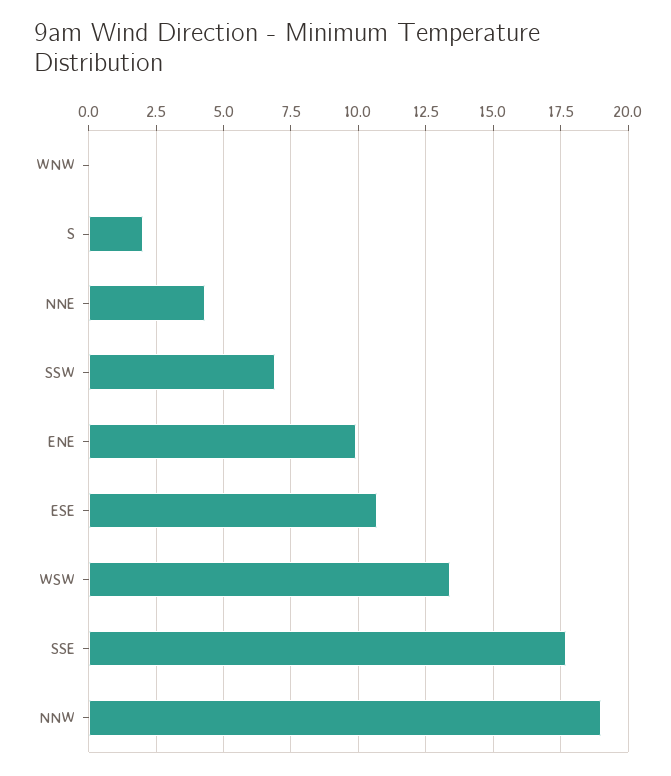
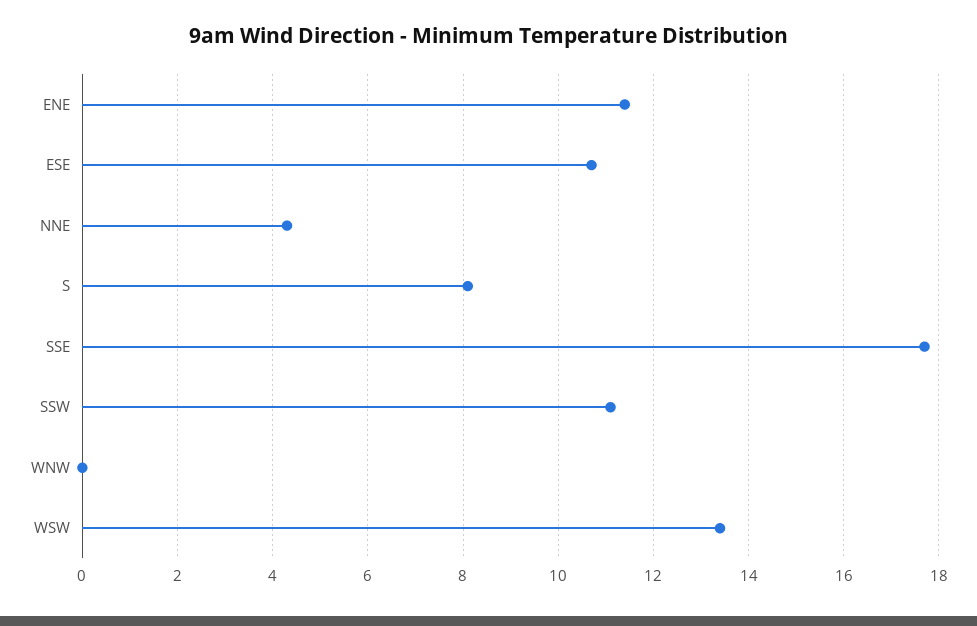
  {
    "WNW": 0,
-   "S": 2,
+   "S": 8,
    "NNE": 4.5,
-   "SSW": 7,
+   "SSW": 11,
-   "ENE": 10,
+   "ENE": 11.5,
    "ESE": 10.5,
    "WSW": 13.5,
-   "SSE": 17.5,
+   "SSE": 17.5
-   "NNW": 19
  }

